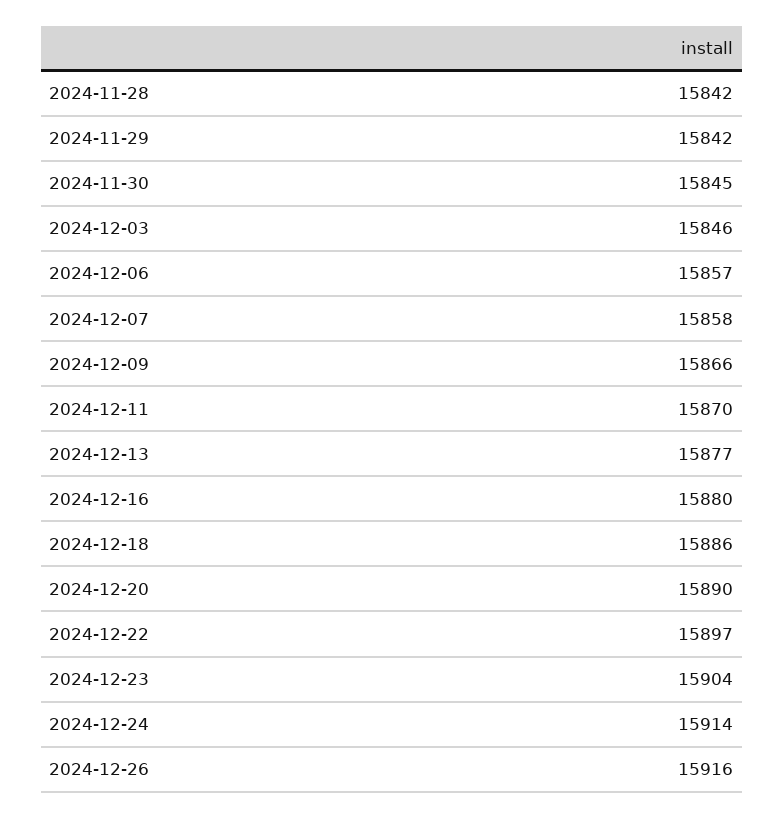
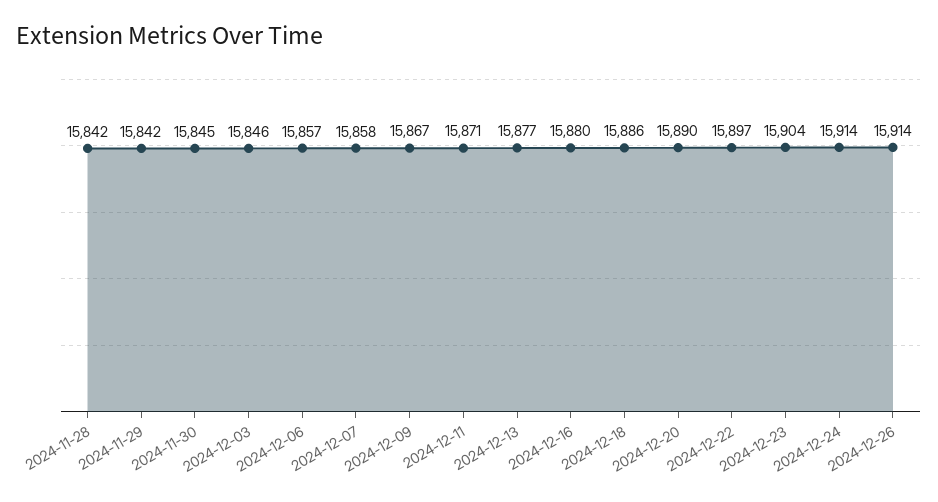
  {
    "2024-11-28": 15842,
    "2024-11-29": 15842,
    "2024-11-30": 15845,
    "2024-12-03": 15846,
    "2024-12-06": 15857,
    "2024-12-07": 15858,
-   "2024-12-09": 15866,
+   "2024-12-09": 15867,
-   "2024-12-11": 15870,
+   "2024-12-11": 15871,
    "2024-12-13": 15877,
    "2024-12-16": 15880,
    "2024-12-18": 15886,
    "2024-12-20": 15890,
    "2024-12-22": 15897,
    "2024-12-23": 15904,
    "2024-12-24": 15914,
-   "2024-12-26": 15916
+   "2024-12-26": 15914
  }

